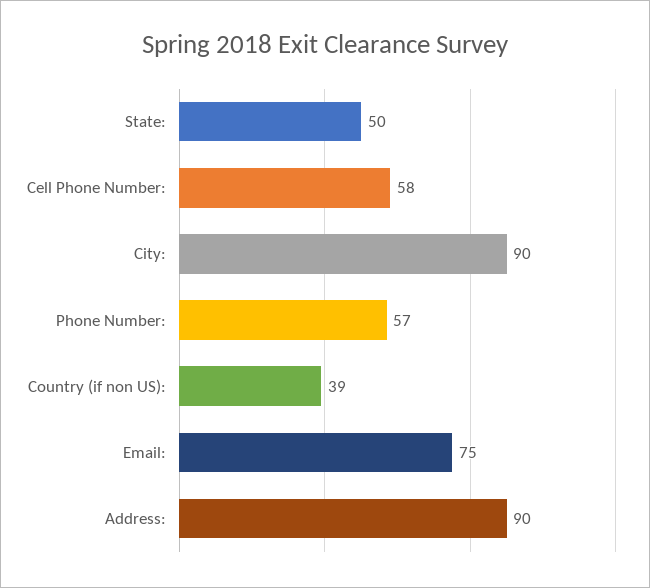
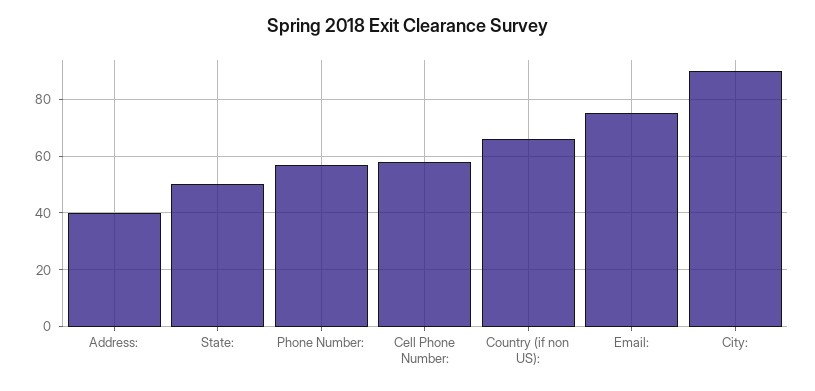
  {
    "State:": 50,
    "Cell Phone Number:": 58,
    "City:": 90,
    "Phone Number:": 57,
-   "Country (if non US):": 39,
+   "Country (if non US):": 65,
    "Email:": 75,
-   "Address:": 90
+   "Address:": 40
  }

